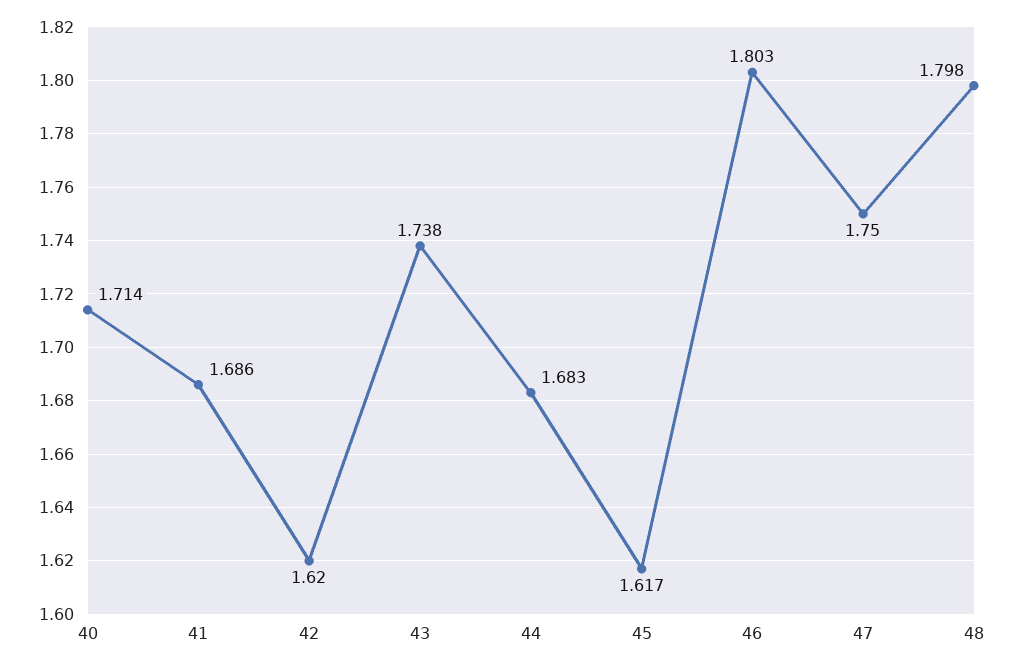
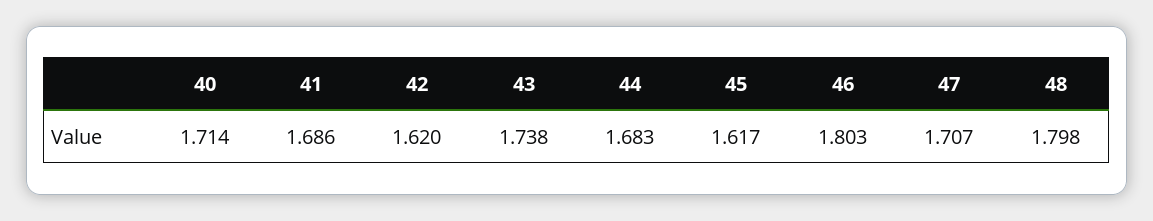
  {
    "40": 1.714,
    "41": 1.686,
    "42": 1.62,
    "43": 1.738,
    "44": 1.683,
    "45": 1.617,
    "46": 1.803,
-   "47": 1.75,
+   "47": 1.707,
    "48": 1.798
  }

